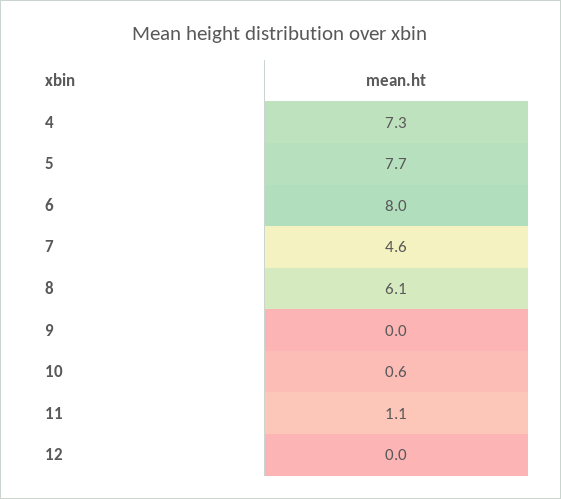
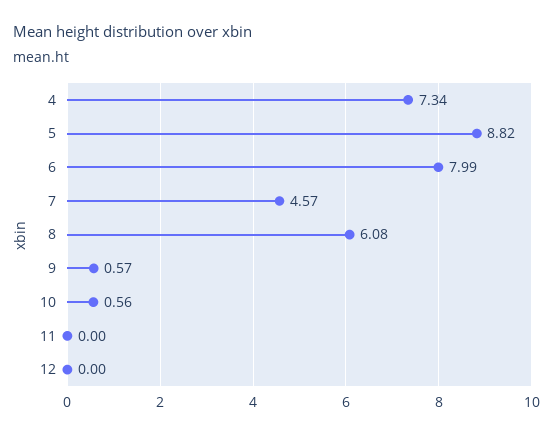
  {
    "4": 7.34,
-   "5": 7.7,
+   "5": 8.82,
    "6": 7.99,
    "7": 4.57,
    "8": 6.08,
-   "9": 0,
+   "9": 0.57,
    "10": 0.56,
-   "11": 1.1,
+   "11": 0,
    "12": 0
  }

